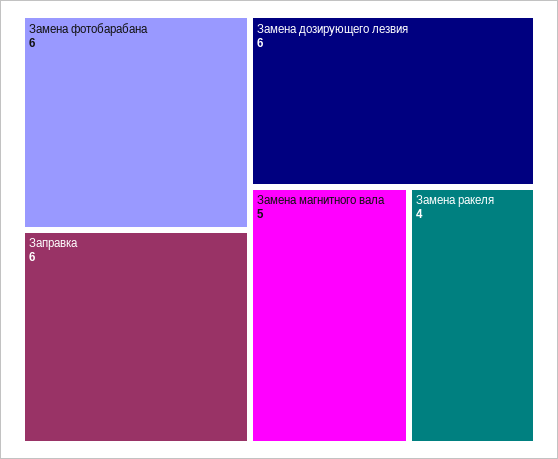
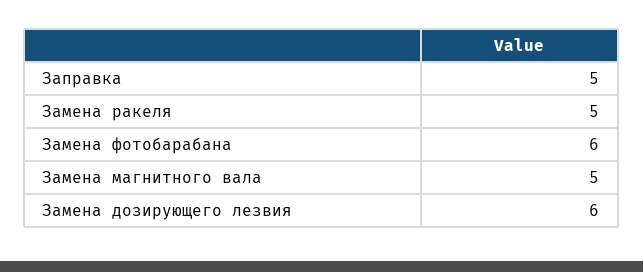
  {
    "Замена фотобарабана": 6,
-   "Заправка": 6,
+   "Заправка": 5,
    "Замена дозирующего лезвия": 6,
    "Замена магнитного вала": 5,
-   "Замена ракеля": 4
+   "Замена ракеля": 5
  }

